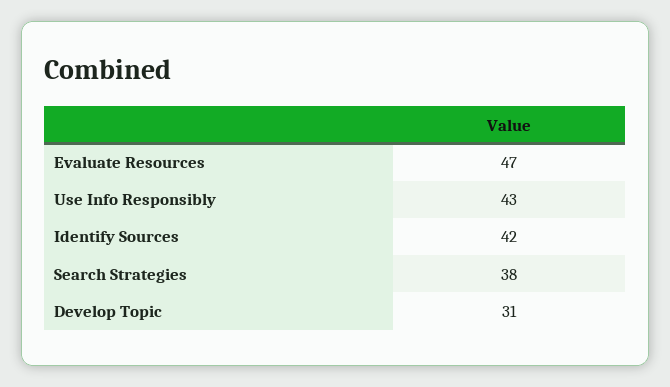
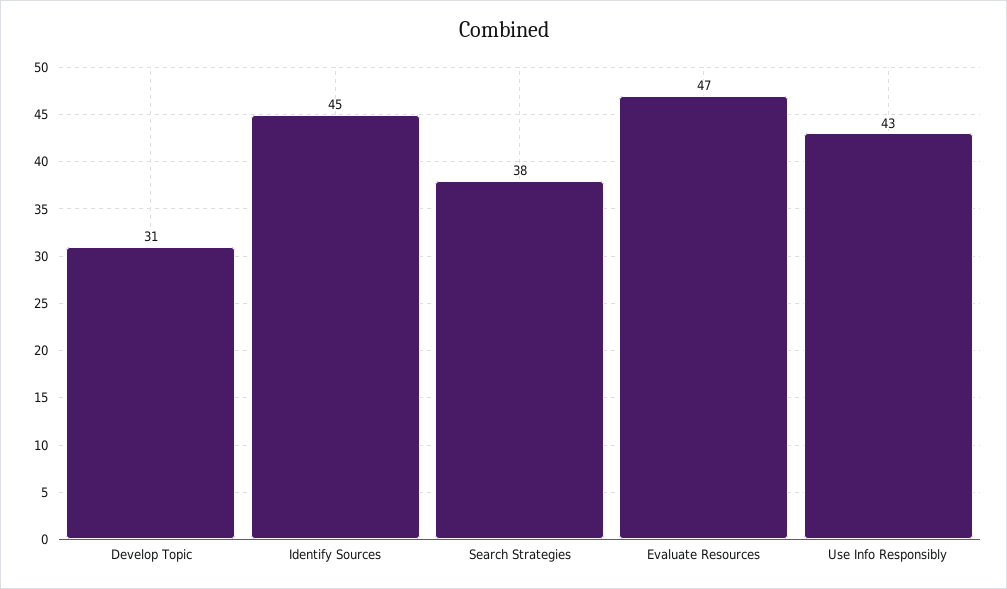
  {
    "Evaluate Resources": 47,
    "Use Info Responsibly": 43,
-   "Identify Sources": 42,
+   "Identify Sources": 45,
    "Search Strategies": 38,
    "Develop Topic": 31
  }

